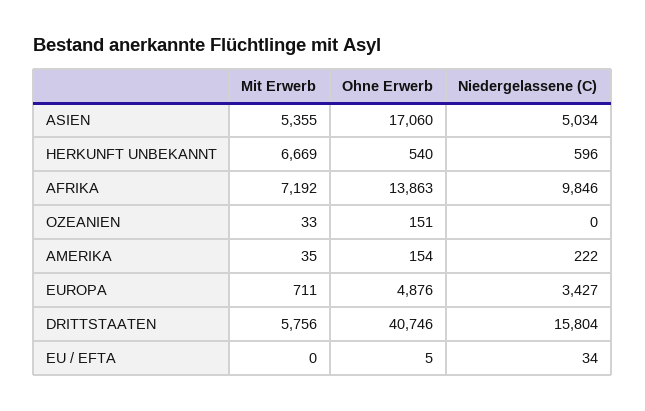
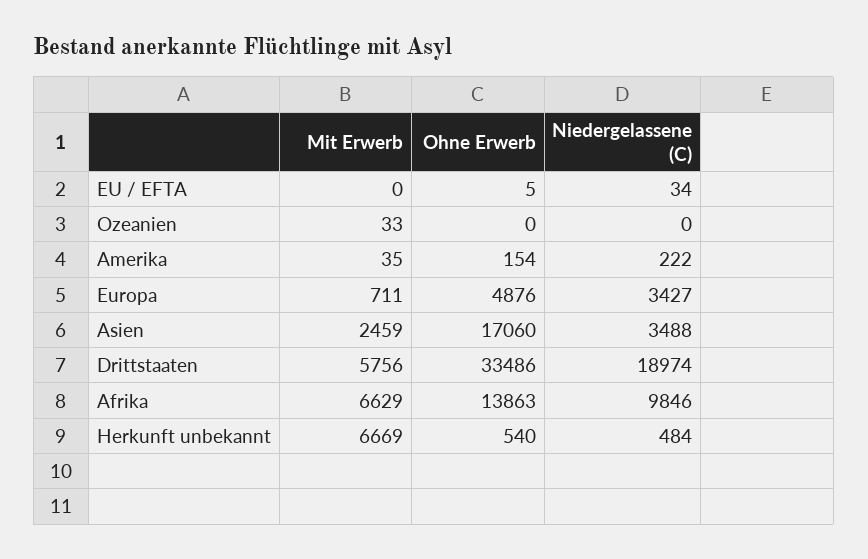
  {
    "Mit Erwerb": {
-     "ASIEN": 5355,
+     "ASIEN": 2459,
      "HERKUNFT UNBEKANNT": 6669,
-     "AFRIKA": 7192,
+     "AFRIKA": 6629,
      "OZEANIEN": 33,
      "AMERIKA": 35,
      "EUROPA": 711,
      "DRITTSTAATEN": 5756,
      "EU / EFTA": 0
    },
    "Ohne Erwerb": {
      "ASIEN": 17060,
      "HERKUNFT UNBEKANNT": 540,
      "AFRIKA": 13863,
-     "OZEANIEN": 151,
+     "OZEANIEN": 0,
      "AMERIKA": 154,
      "EUROPA": 4876,
-     "DRITTSTAATEN": 40746,
+     "DRITTSTAATEN": 33486,
      "EU / EFTA": 5
    },
    "Niedergelassene (C)": {
-     "ASIEN": 5034,
+     "ASIEN": 3488,
-     "HERKUNFT UNBEKANNT": 596,
+     "HERKUNFT UNBEKANNT": 484,
      "AFRIKA": 9846,
      "OZEANIEN": 0,
      "AMERIKA": 222,
      "EUROPA": 3427,
-     "DRITTSTAATEN": 15804,
+     "DRITTSTAATEN": 18974,
      "EU / EFTA": 34
    }
  }

